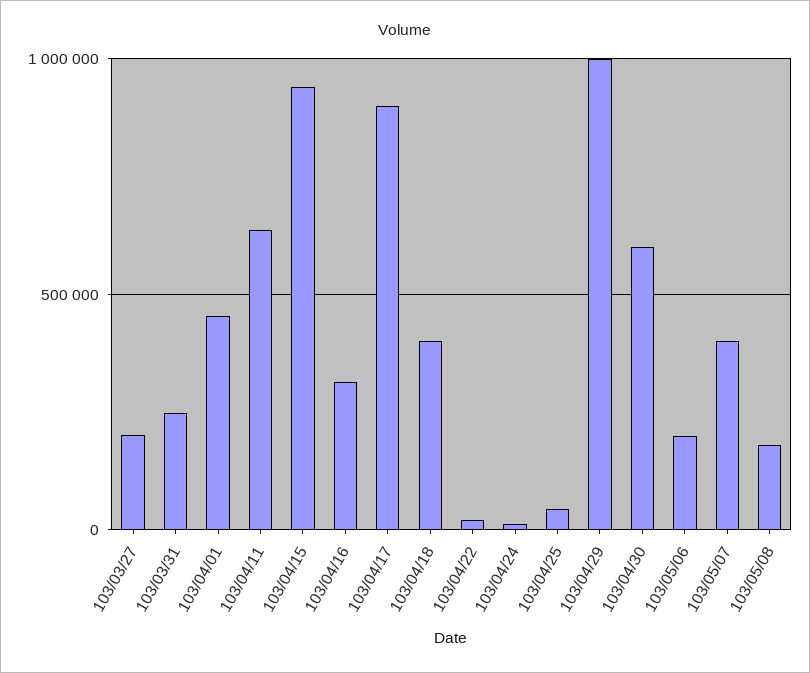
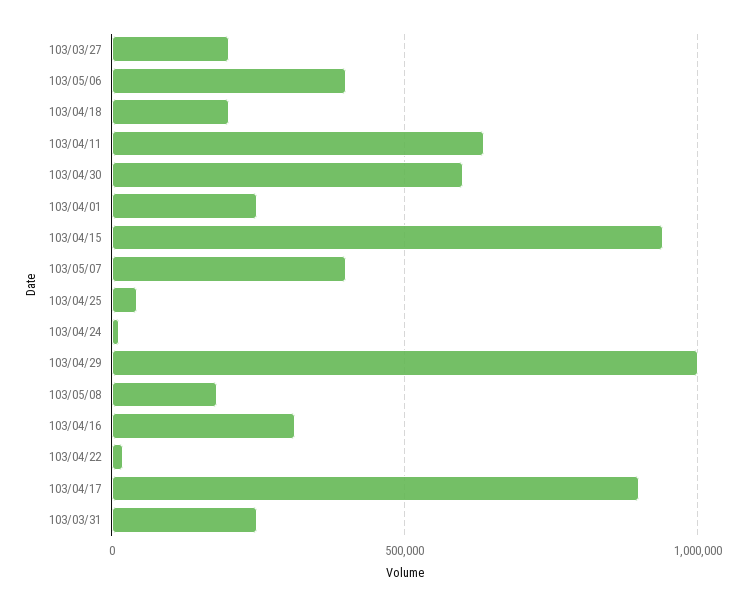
  {
    "103/03/27": 200000,
    "103/03/31": 250000,
-   "103/04/01": 450000,
+   "103/04/01": 250000,
    "103/04/11": 650000,
    "103/04/15": 950000,
    "103/04/16": 300000,
    "103/04/17": 900000,
-   "103/04/18": 400000,
+   "103/04/18": 200000,
    "103/04/22": 0,
    "103/04/24": 0,
    "103/04/25": 50000,
    "103/04/29": 1000000,
    "103/04/30": 600000,
-   "103/05/06": 200000,
+   "103/05/06": 400000,
    "103/05/07": 400000,
    "103/05/08": 200000
  }

